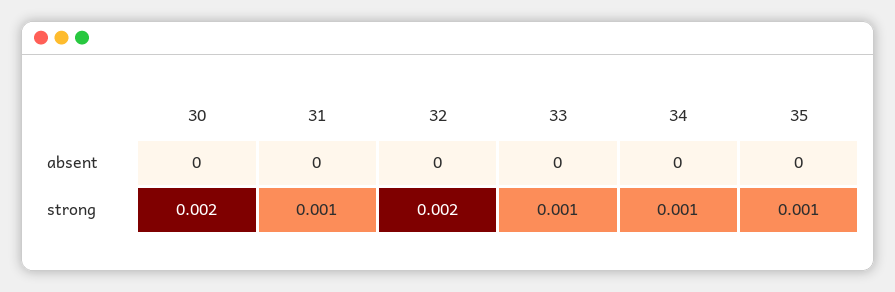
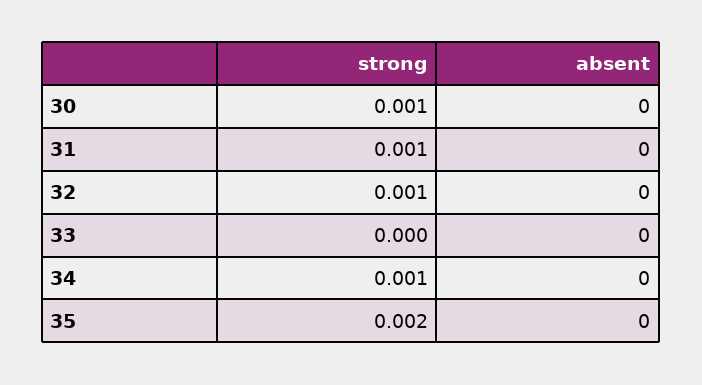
  {
    "30": {
      "absent": 0,
-     "strong": 0.002
+     "strong": 0.001
    },
    "31": {
      "absent": 0,
      "strong": 0.001
    },
    "32": {
      "absent": 0,
-     "strong": 0.002
+     "strong": 0.001
    },
    "33": {
      "absent": 0,
-     "strong": 0.001
+     "strong": 0
    },
    "34": {
      "absent": 0,
      "strong": 0.001
    },
    "35": {
      "absent": 0,
-     "strong": 0.001
+     "strong": 0.002
    }
  }

